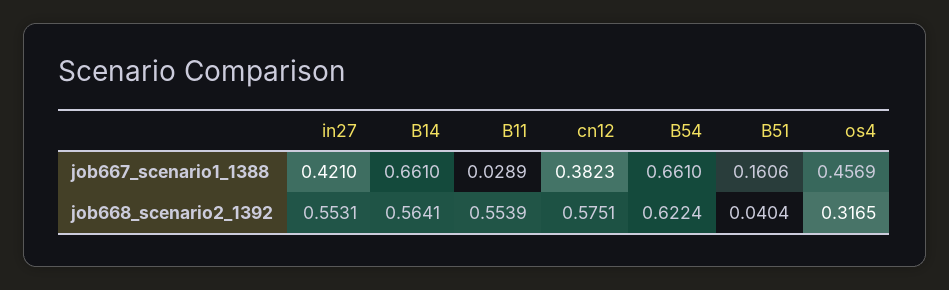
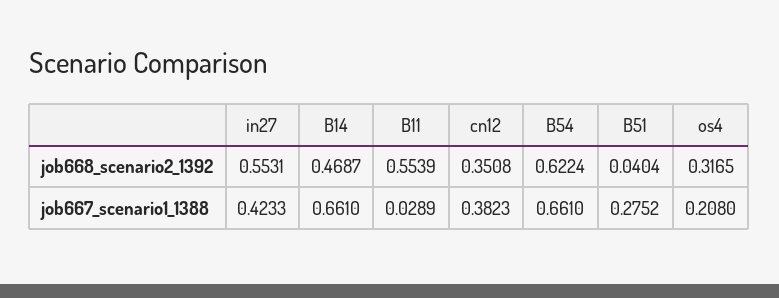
  {
    "in27": {
-     "job667_scenario1_1388": 0.421,
+     "job667_scenario1_1388": 0.4233,
      "job668_scenario2_1392": 0.5531
    },
    "B14": {
      "job667_scenario1_1388": 0.661,
-     "job668_scenario2_1392": 0.5641
+     "job668_scenario2_1392": 0.4687
    },
    "B11": {
      "job667_scenario1_1388": 0.0289,
      "job668_scenario2_1392": 0.5539
    },
    "cn12": {
      "job667_scenario1_1388": 0.3823,
-     "job668_scenario2_1392": 0.5751
+     "job668_scenario2_1392": 0.3508
    },
    "B54": {
      "job667_scenario1_1388": 0.661,
      "job668_scenario2_1392": 0.6224
    },
    "B51": {
-     "job667_scenario1_1388": 0.1606,
+     "job667_scenario1_1388": 0.2752,
      "job668_scenario2_1392": 0.0404
    },
    "os4": {
-     "job667_scenario1_1388": 0.4569,
+     "job667_scenario1_1388": 0.208,
      "job668_scenario2_1392": 0.3165
    }
  }

